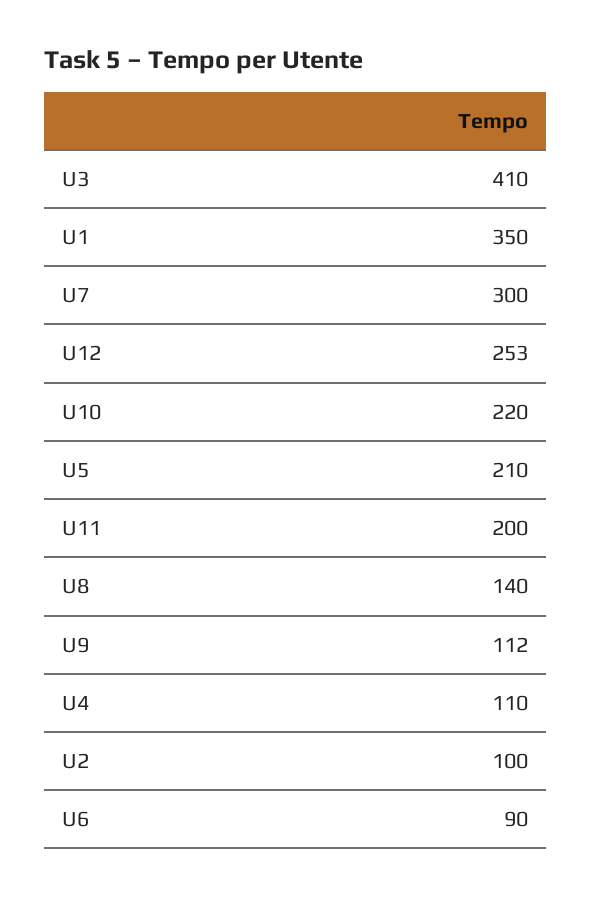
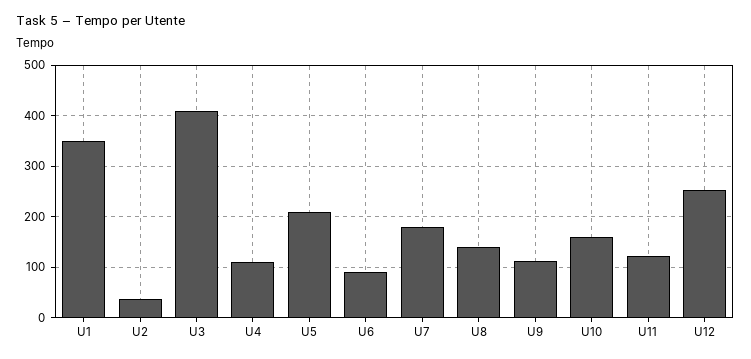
  {
    "U3": 410,
    "U1": 350,
-   "U7": 300,
+   "U7": 180,
    "U12": 253,
-   "U10": 220,
+   "U10": 160,
    "U5": 210,
-   "U11": 200,
+   "U11": 120,
    "U8": 140,
    "U9": 112,
    "U4": 110,
-   "U2": 100,
+   "U2": 40,
    "U6": 90
  }

